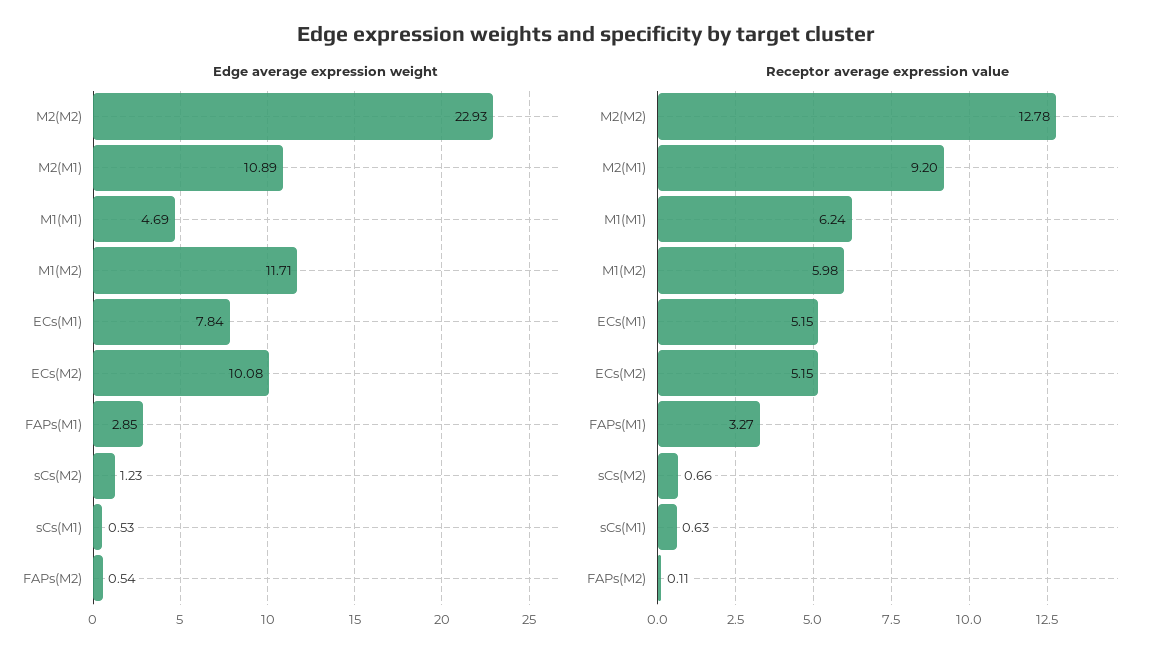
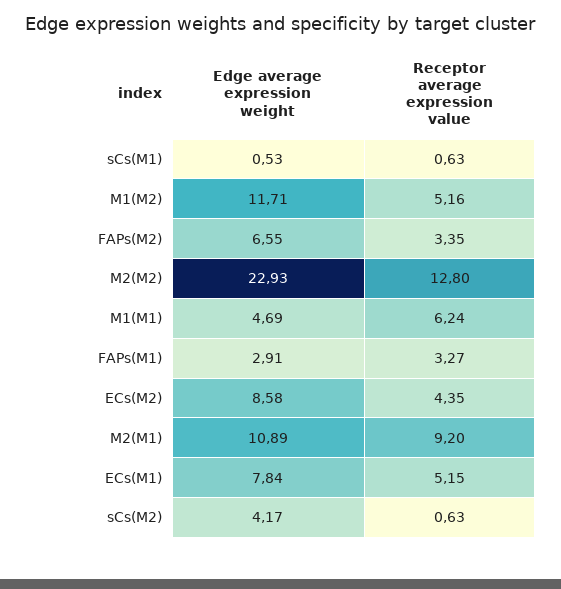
  {
    "Edge average expression weight": {
      "M2(M2)": 22.93,
      "M2(M1)": 10.89,
      "M1(M1)": 4.69,
      "M1(M2)": 11.71,
      "ECs(M1)": 7.84,
-     "ECs(M2)": 10.08,
+     "ECs(M2)": 8.58,
-     "FAPs(M1)": 2.85,
+     "FAPs(M1)": 2.91,
-     "sCs(M2)": 1.23,
+     "sCs(M2)": 4.17,
      "sCs(M1)": 0.53,
-     "FAPs(M2)": 0.54
+     "FAPs(M2)": 6.55
    },
    "Receptor average expression value": {
-     "M2(M2)": 12.78,
+     "M2(M2)": 12.8,
      "M2(M1)": 9.2,
      "M1(M1)": 6.24,
-     "M1(M2)": 5.98,
+     "M1(M2)": 5.16,
      "ECs(M1)": 5.15,
-     "ECs(M2)": 5.15,
+     "ECs(M2)": 4.35,
      "FAPs(M1)": 3.27,
-     "sCs(M2)": 0.66,
+     "sCs(M2)": 0.63,
      "sCs(M1)": 0.63,
-     "FAPs(M2)": 0.11
+     "FAPs(M2)": 3.35
    }
  }

